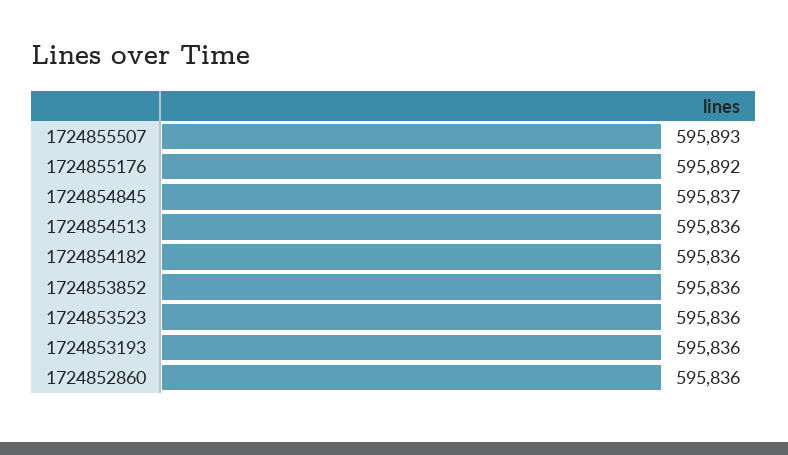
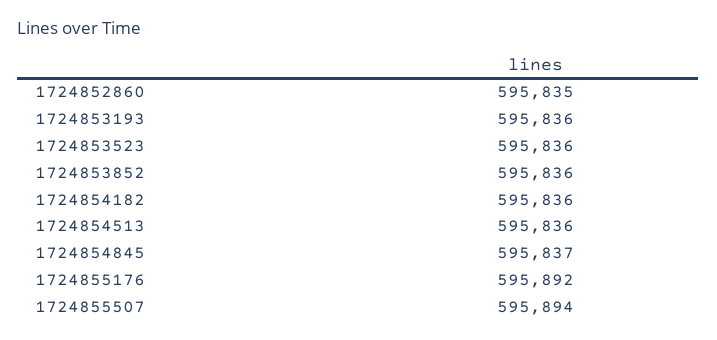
  {
-   "1724855507": 595893,
+   "1724855507": 595894,
    "1724855176": 595892,
    "1724854845": 595837,
    "1724854513": 595836,
    "1724854182": 595836,
    "1724853852": 595836,
    "1724853523": 595836,
    "1724853193": 595836,
-   "1724852860": 595836
+   "1724852860": 595835
  }

